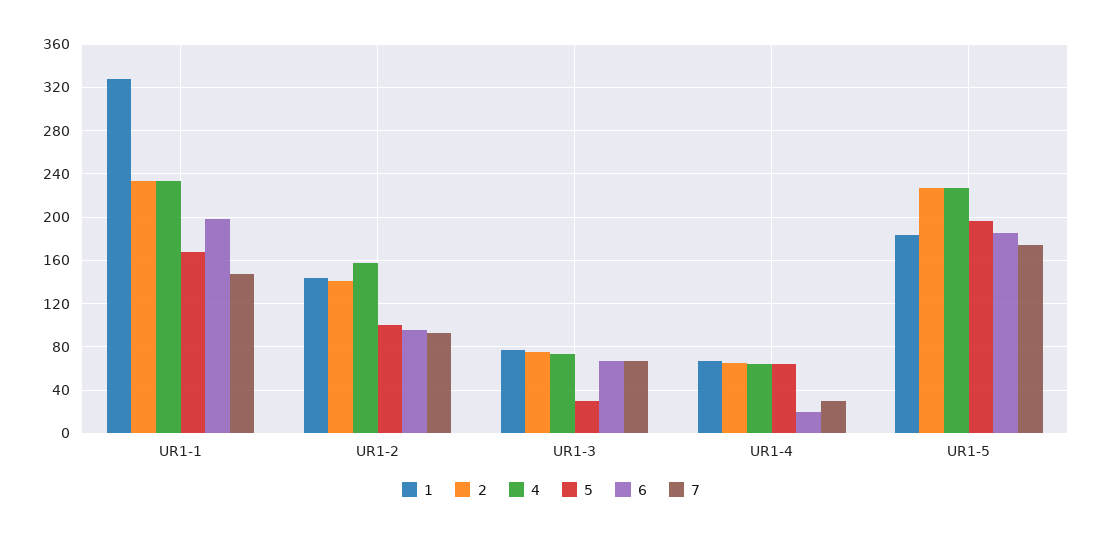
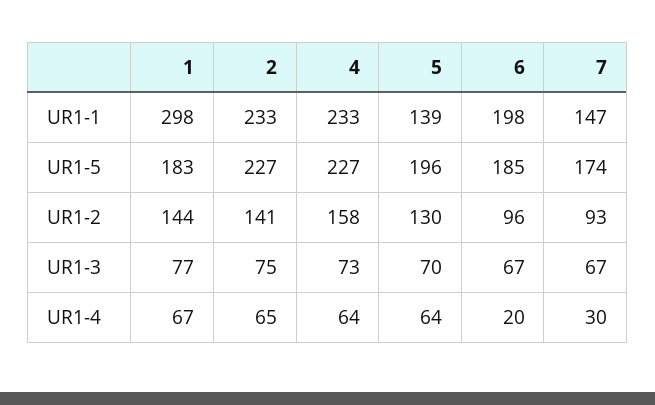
  {
    "1": {
-     "UR1-1": 330,
+     "UR1-1": 298,
      "UR1-2": 144,
      "UR1-3": 77,
      "UR1-4": 67,
      "UR1-5": 183
    },
    "2": {
      "UR1-1": 233,
      "UR1-2": 141,
      "UR1-3": 75,
      "UR1-4": 65,
      "UR1-5": 227
    },
    "4": {
      "UR1-1": 233,
      "UR1-2": 158,
      "UR1-3": 73,
      "UR1-4": 64,
      "UR1-5": 227
    },
    "5": {
-     "UR1-1": 170,
+     "UR1-1": 139,
-     "UR1-2": 100,
+     "UR1-2": 130,
-     "UR1-3": 30,
+     "UR1-3": 70,
      "UR1-4": 64,
      "UR1-5": 196
    },
    "6": {
      "UR1-1": 198,
      "UR1-2": 96,
      "UR1-3": 67,
      "UR1-4": 20,
      "UR1-5": 185
    },
    "7": {
      "UR1-1": 147,
      "UR1-2": 93,
      "UR1-3": 67,
      "UR1-4": 30,
      "UR1-5": 174
    }
  }

